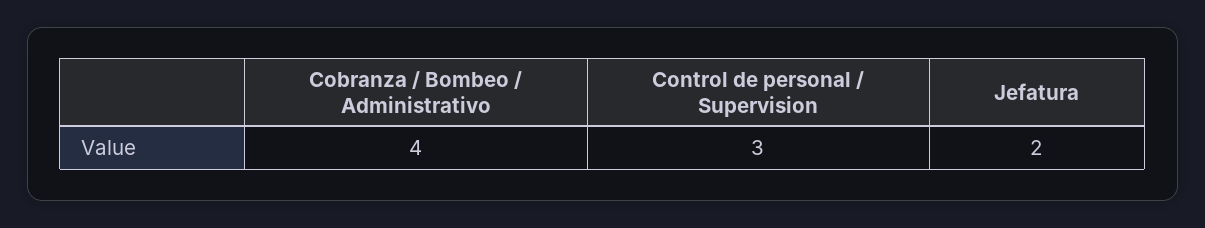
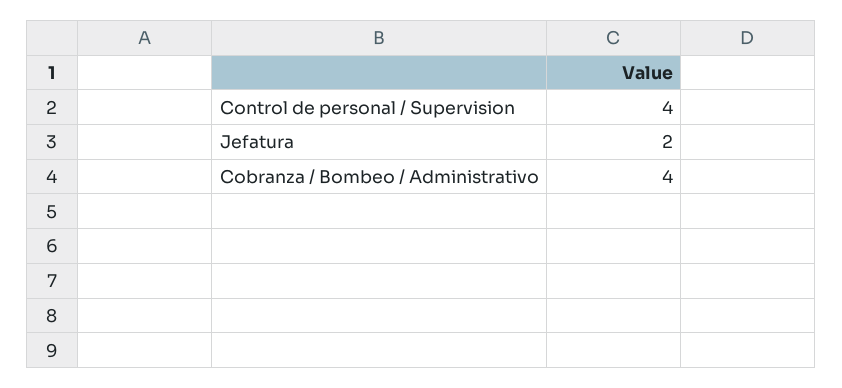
  {
    "Cobranza / Bombeo / Administrativo": 4,
-   "Control de personal / Supervision": 3,
+   "Control de personal / Supervision": 4,
    "Jefatura": 2
  }

